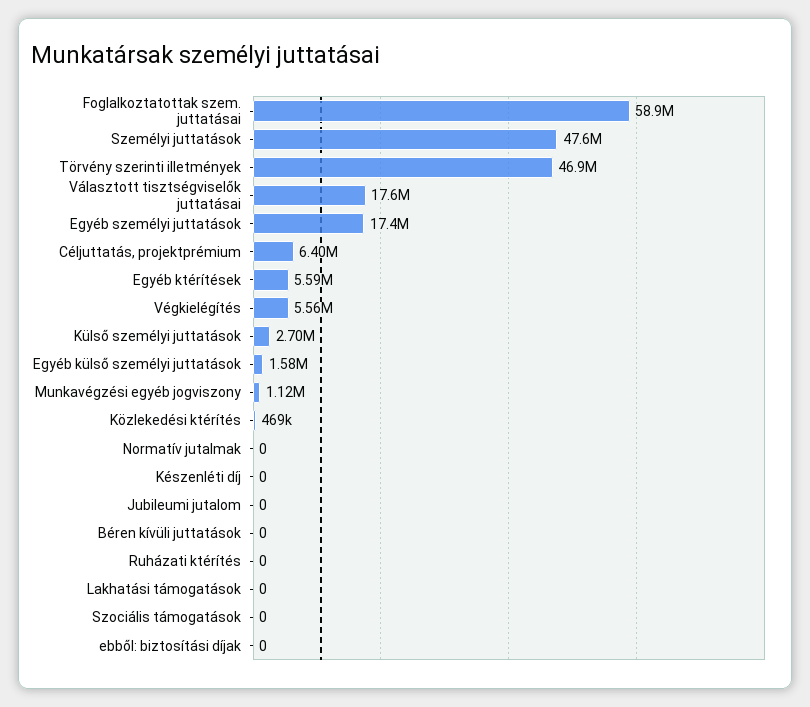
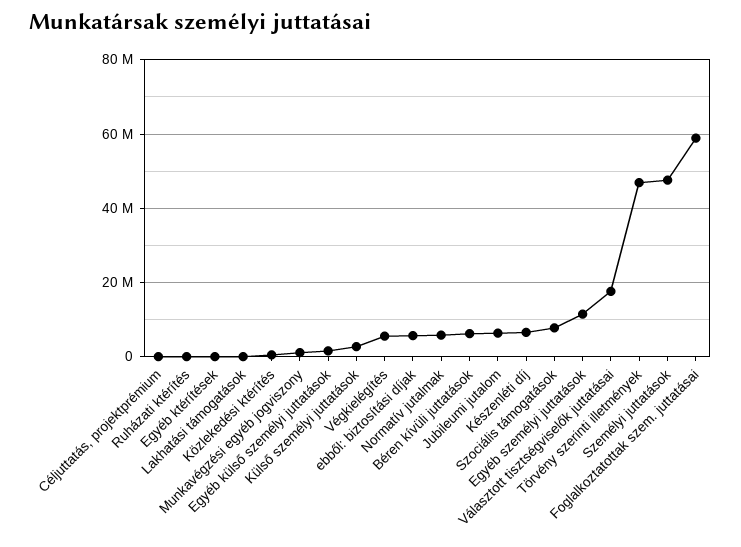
  {
    "Foglalkoztatottak szem. juttatásai": 58900000,
    "Személyi juttatások": 47600000,
    "Törvény szerinti illetmények": 46900000,
    "Választott tisztségviselők juttatásai": 17600000,
-   "Egyéb személyi juttatások": 17400000,
+   "Egyéb személyi juttatások": 12000000,
-   "Céljuttatás, projektprémium": 6400000,
+   "Céljuttatás, projektprémium": 0,
-   "Egyéb ktérítések": 5590000,
+   "Egyéb ktérítések": 0,
    "Végkielégítés": 5560000,
    "Külső személyi juttatások": 2700000,
    "Egyéb külső személyi juttatások": 1580000,
    "Munkavégzési egyéb jogviszony": 1120000,
    "Közlekedési ktérítés": 469000,
-   "Normatív jutalmak": 0,
+   "Normatív jutalmak": 6000000,
-   "Készenléti díj": 0,
+   "Készenléti díj": 6000000,
-   "Jubileumi jutalom": 0,
+   "Jubileumi jutalom": 6000000,
-   "Béren kívüli juttatások": 0,
+   "Béren kívüli juttatások": 6000000,
    "Ruházati ktérítés": 0,
    "Lakhatási támogatások": 0,
-   "Szociális támogatások": 0,
+   "Szociális támogatások": 8000000,
-   "ebből: biztosítási díjak": 0
+   "ebből: biztosítási díjak": 6000000
  }

